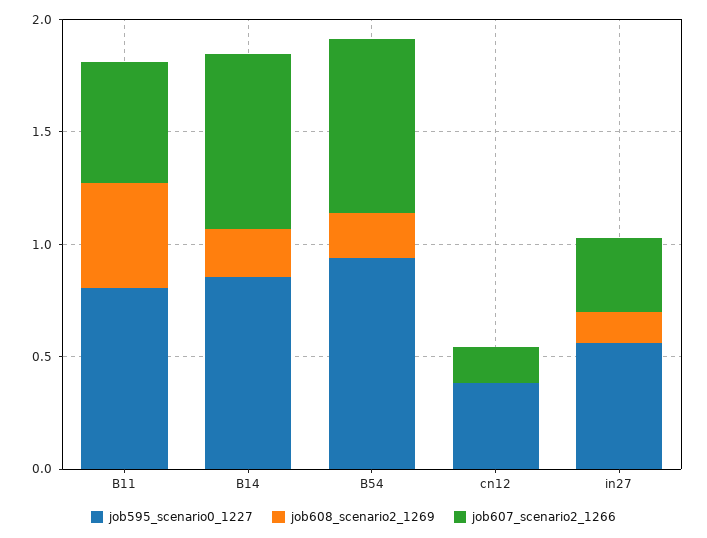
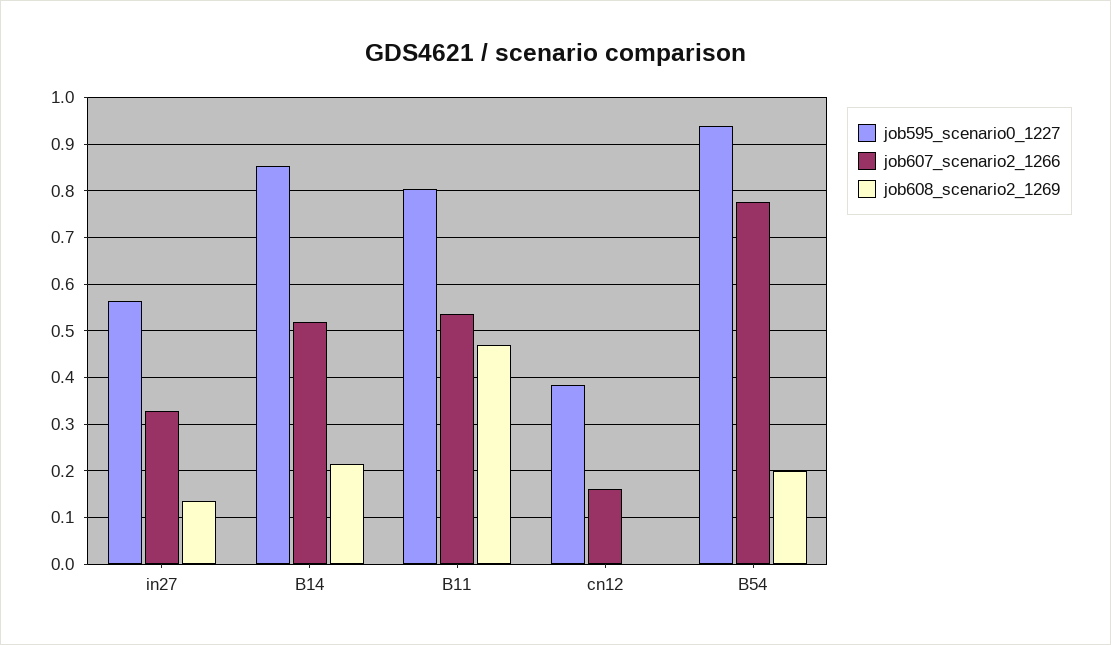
  {
    "job595_scenario0_1227": {
      "B11": 0.8,
      "B14": 0.86,
      "B54": 0.94,
      "cn12": 0.38,
      "in27": 0.56
    },
    "job608_scenario2_1269": {
      "B11": 0.46,
      "B14": 0.22,
      "B54": 0.2,
      "cn12": 0,
      "in27": 0.14
    },
    "job607_scenario2_1266": {
      "B11": 0.54,
-     "B14": 0.8,
+     "B14": 0.52,
      "B54": 0.78,
      "cn12": 0.16,
      "in27": 0.32
    }
  }

